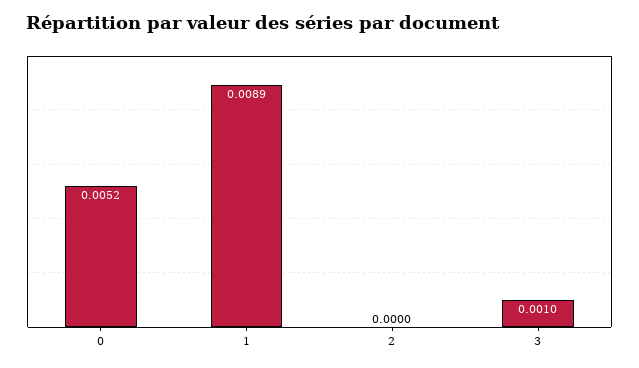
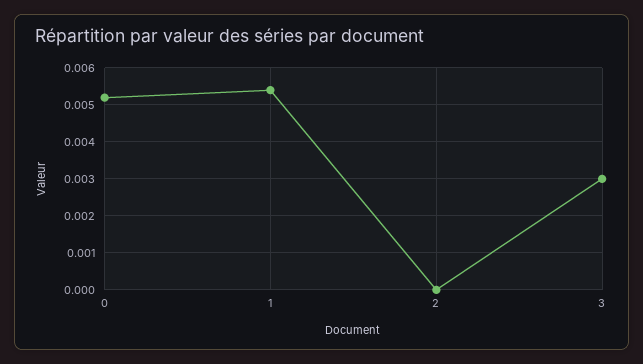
  {
    "0": 0.0052,
-   "1": 0.0089,
+   "1": 0.0055,
    "2": 0,
-   "3": 0.001
+   "3": 0.003
  }

